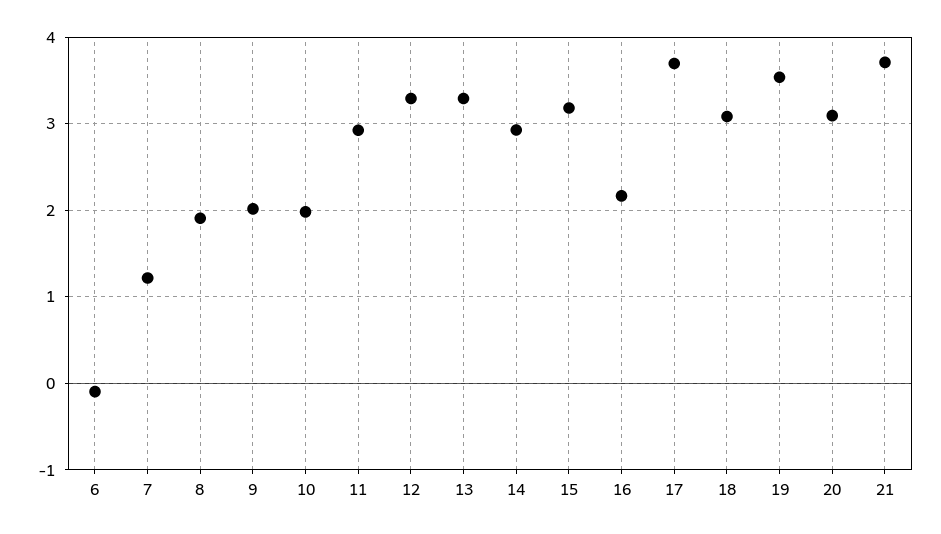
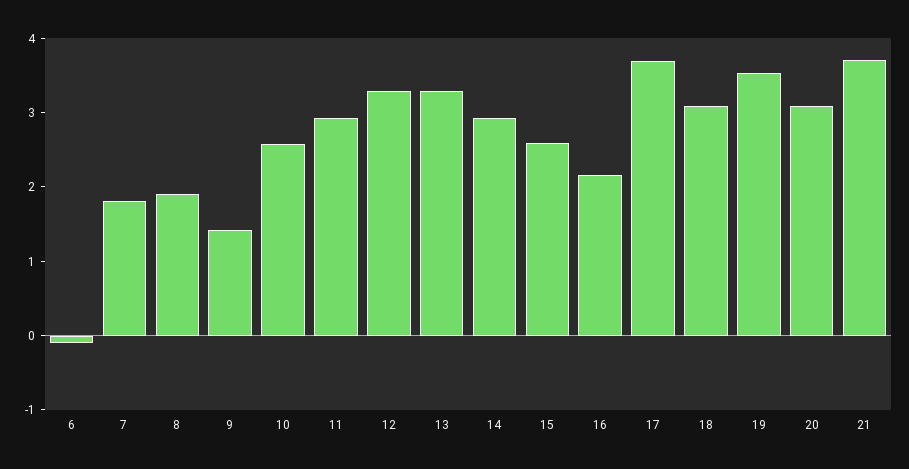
  {
    "6": -0.1,
-   "7": 1.2,
+   "7": 1.8,
    "8": 1.9,
-   "9": 2,
+   "9": 1.4,
-   "10": 2,
+   "10": 2.6,
    "11": 2.9,
    "12": 3.3,
    "13": 3.3,
    "14": 2.9,
-   "15": 3.2,
+   "15": 2.6,
    "16": 2.2,
    "17": 3.7,
    "18": 3.1,
    "19": 3.5,
    "20": 3.1,
    "21": 3.7
  }

